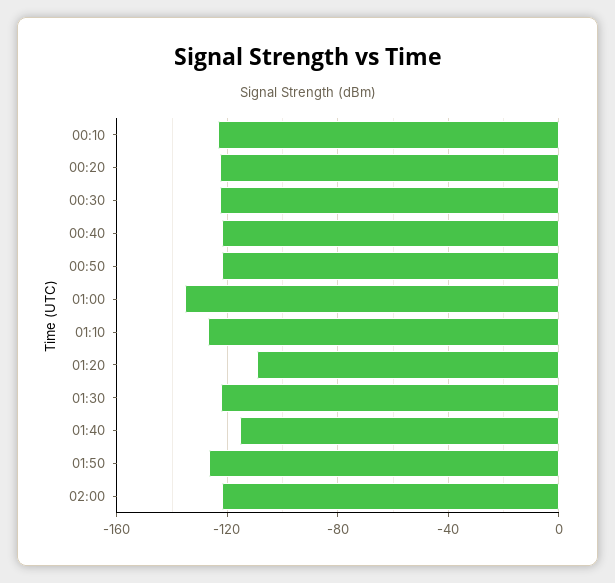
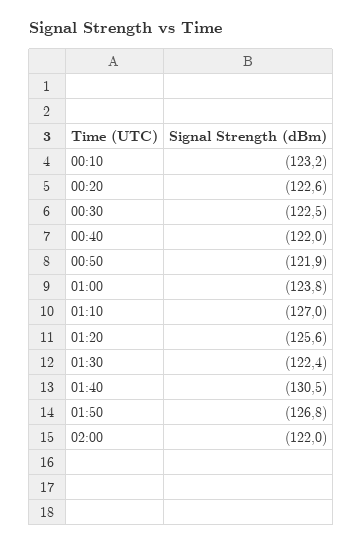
  {
    "00:10": -123.2,
    "00:20": -122.6,
    "00:30": -122.5,
    "00:40": -122,
    "00:50": -121.9,
-   "01:00": -135,
+   "01:00": -123.8,
    "01:10": -127,
-   "01:20": -110,
+   "01:20": -125.6,
    "01:30": -122.4,
-   "01:40": -115,
+   "01:40": -130.5,
    "01:50": -126.8,
    "02:00": -122
  }

